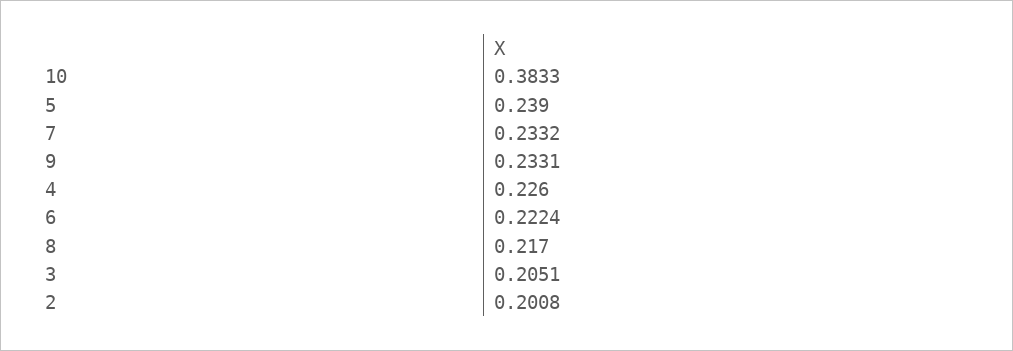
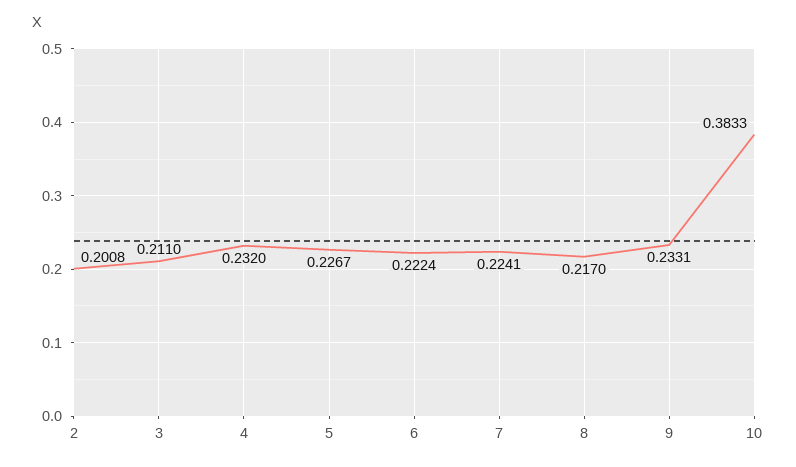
  {
    "10": 0.3833,
-   "5": 0.239,
+   "5": 0.2267,
-   "7": 0.2332,
+   "7": 0.2241,
    "9": 0.2331,
-   "4": 0.226,
+   "4": 0.232,
    "6": 0.2224,
    "8": 0.217,
-   "3": 0.2051,
+   "3": 0.211,
    "2": 0.2008
  }

